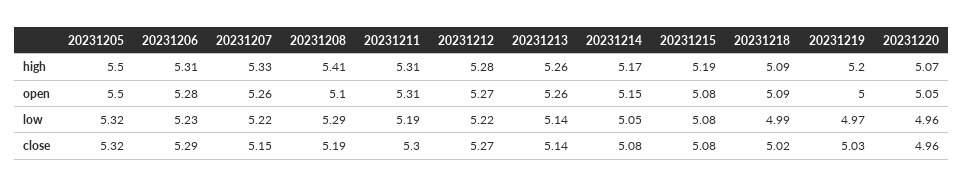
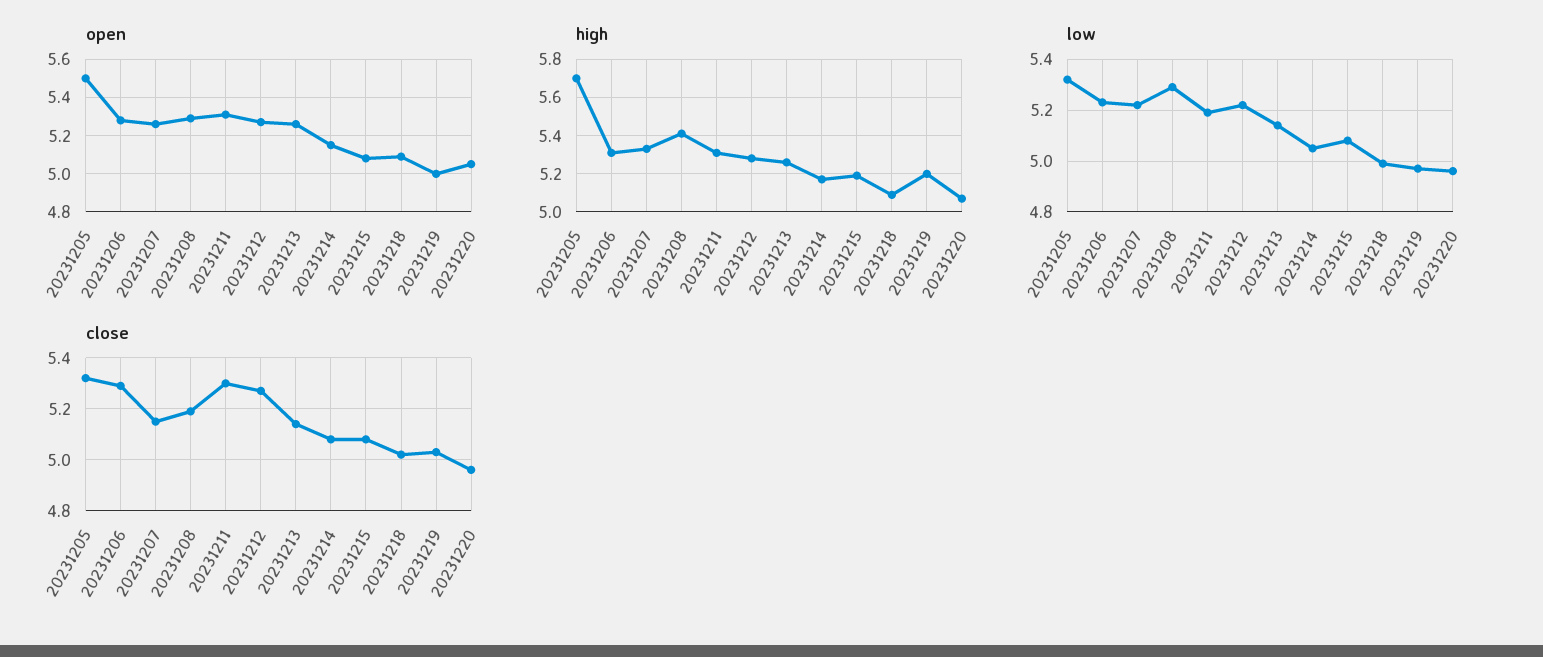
  {
    "high": {
-     "20231205": 5.5,
+     "20231205": 5.7,
      "20231206": 5.31,
      "20231207": 5.33,
      "20231208": 5.41,
      "20231211": 5.31,
      "20231212": 5.28,
      "20231213": 5.26,
      "20231214": 5.17,
      "20231215": 5.19,
      "20231218": 5.09,
      "20231219": 5.2,
      "20231220": 5.07
    },
    "open": {
      "20231205": 5.5,
      "20231206": 5.28,
      "20231207": 5.26,
-     "20231208": 5.1,
+     "20231208": 5.3,
      "20231211": 5.31,
      "20231212": 5.27,
      "20231213": 5.26,
      "20231214": 5.15,
      "20231215": 5.08,
      "20231218": 5.09,
      "20231219": 5,
      "20231220": 5.05
    },
    "low": {
      "20231205": 5.32,
      "20231206": 5.23,
      "20231207": 5.22,
      "20231208": 5.29,
      "20231211": 5.19,
      "20231212": 5.22,
      "20231213": 5.14,
      "20231214": 5.05,
      "20231215": 5.08,
      "20231218": 4.99,
      "20231219": 4.97,
      "20231220": 4.96
    },
    "close": {
      "20231205": 5.32,
      "20231206": 5.29,
      "20231207": 5.15,
      "20231208": 5.19,
      "20231211": 5.3,
      "20231212": 5.27,
      "20231213": 5.14,
      "20231214": 5.08,
      "20231215": 5.08,
      "20231218": 5.02,
      "20231219": 5.03,
      "20231220": 4.96
    }
  }

